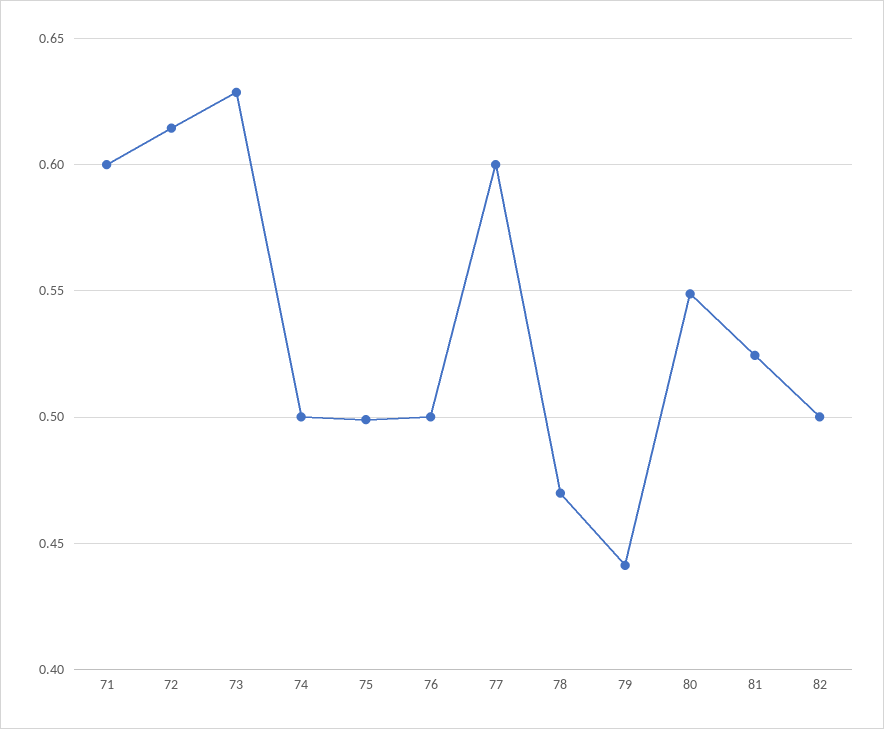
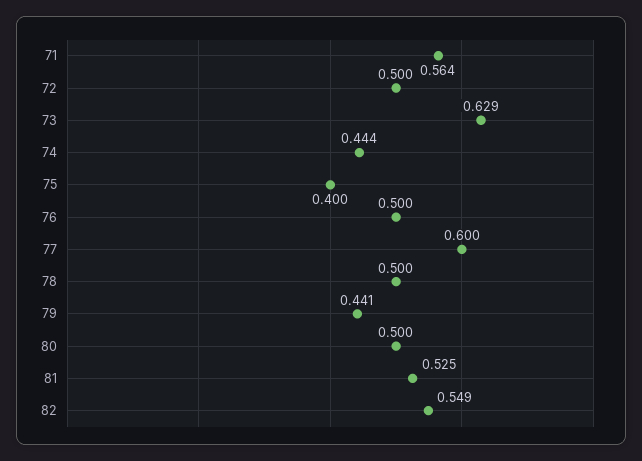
  {
-   "71": 0.6,
+   "71": 0.564,
-   "72": 0.615,
+   "72": 0.5,
    "73": 0.629,
-   "74": 0.5,
+   "74": 0.444,
-   "75": 0.5,
+   "75": 0.4,
    "76": 0.5,
    "77": 0.6,
-   "78": 0.47,
+   "78": 0.5,
    "79": 0.441,
-   "80": 0.55,
+   "80": 0.5,
    "81": 0.525,
-   "82": 0.5
+   "82": 0.549
  }

